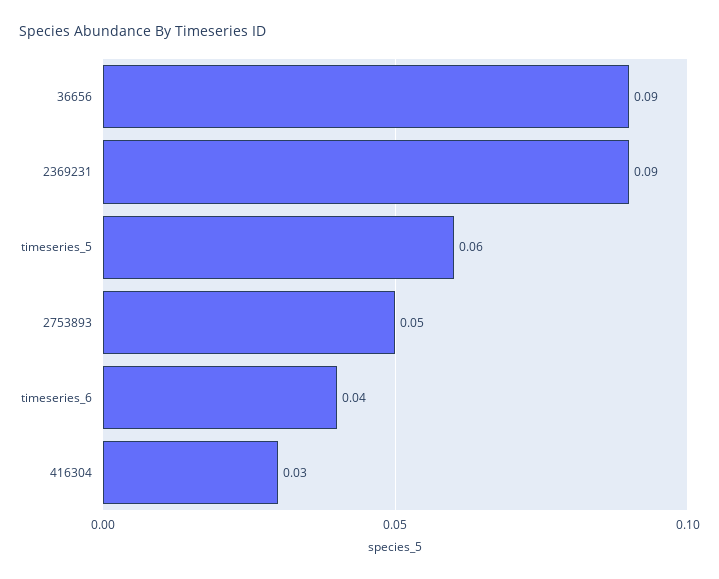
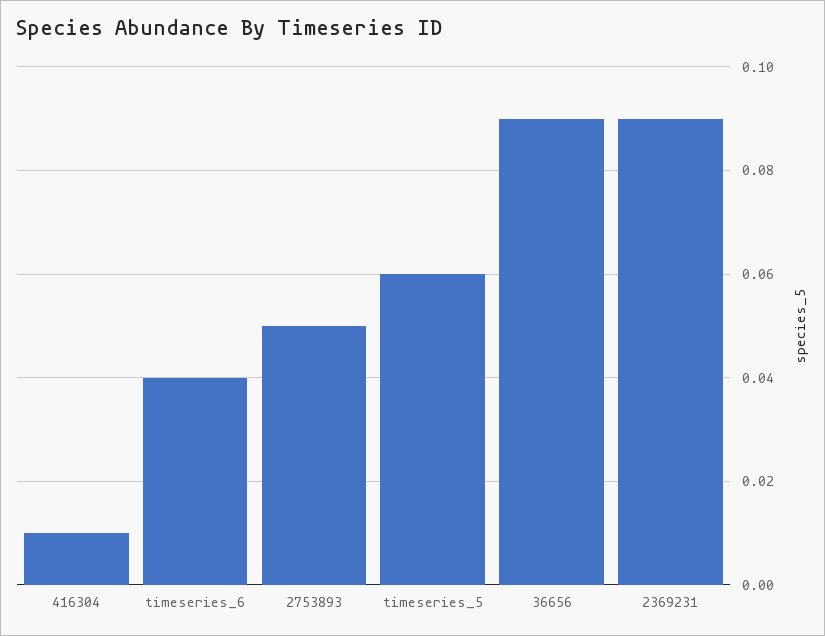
  {
    "36656": 0.09,
    "2369231": 0.09,
    "timeseries_5": 0.06,
    "2753893": 0.05,
    "timeseries_6": 0.04,
-   "416304": 0.03
+   "416304": 0.01
  }

